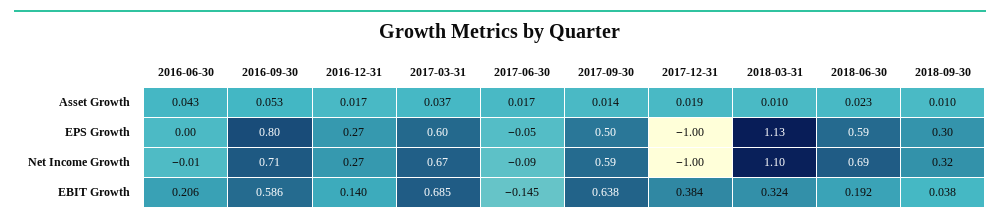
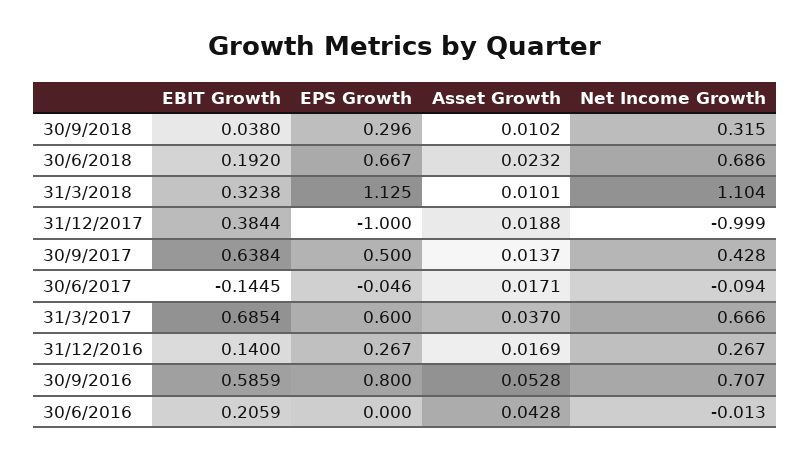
  {
    "2016-06-30": {
      "Asset Growth": 0.0428,
      "EPS Growth": 0,
      "Net Income Growth": -0.013,
      "EBIT Growth": 0.2059
    },
    "2016-09-30": {
      "Asset Growth": 0.0528,
      "EPS Growth": 0.8,
      "Net Income Growth": 0.707,
      "EBIT Growth": 0.5859
    },
    "2016-12-31": {
      "Asset Growth": 0.0169,
      "EPS Growth": 0.267,
      "Net Income Growth": 0.267,
      "EBIT Growth": 0.14
    },
    "2017-03-31": {
      "Asset Growth": 0.037,
      "EPS Growth": 0.6,
      "Net Income Growth": 0.666,
      "EBIT Growth": 0.6854
    },
    "2017-06-30": {
      "Asset Growth": 0.0171,
      "EPS Growth": -0.046,
      "Net Income Growth": -0.094,
      "EBIT Growth": -0.1445
    },
    "2017-09-30": {
      "Asset Growth": 0.0137,
      "EPS Growth": 0.5,
-     "Net Income Growth": 0.59,
+     "Net Income Growth": 0.428,
      "EBIT Growth": 0.6384
    },
    "2017-12-31": {
      "Asset Growth": 0.0188,
      "EPS Growth": -1,
      "Net Income Growth": -0.999,
      "EBIT Growth": 0.3844
    },
    "2018-03-31": {
      "Asset Growth": 0.0101,
      "EPS Growth": 1.125,
      "Net Income Growth": 1.104,
      "EBIT Growth": 0.3238
    },
    "2018-06-30": {
      "Asset Growth": 0.0232,
-     "EPS Growth": 0.59,
+     "EPS Growth": 0.667,
      "Net Income Growth": 0.686,
      "EBIT Growth": 0.192
    },
    "2018-09-30": {
      "Asset Growth": 0.0102,
      "EPS Growth": 0.296,
      "Net Income Growth": 0.315,
      "EBIT Growth": 0.038
    }
  }

